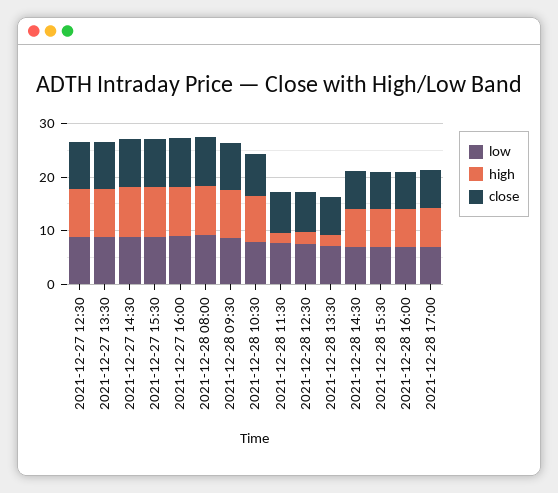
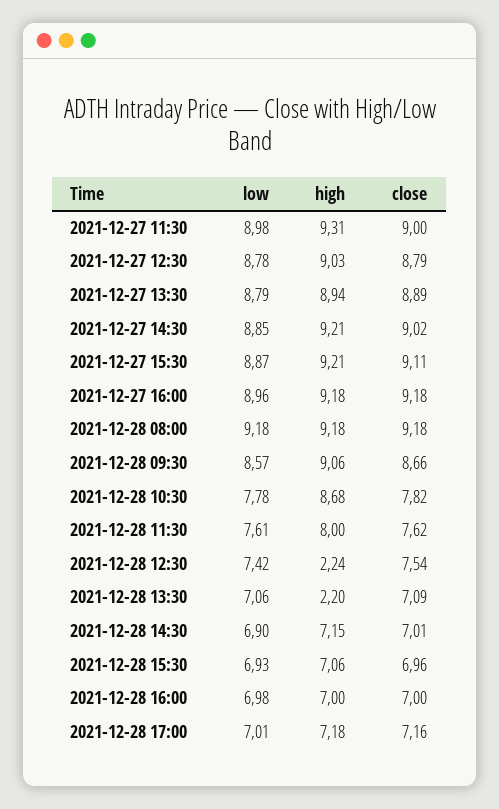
  {
    "low": {
      "2021-12-27 12:30": 8.78,
      "2021-12-27 13:30": 8.79,
      "2021-12-27 14:30": 8.85,
      "2021-12-27 15:30": 8.87,
      "2021-12-27 16:00": 8.96,
      "2021-12-28 08:00": 9.18,
      "2021-12-28 09:30": 8.57,
      "2021-12-28 10:30": 7.78,
      "2021-12-28 11:30": 7.61,
      "2021-12-28 12:30": 7.42,
      "2021-12-28 13:30": 7.06,
      "2021-12-28 14:30": 6.9,
      "2021-12-28 15:30": 6.93,
      "2021-12-28 16:00": 6.98,
-     "2021-12-28 17:00": 7.01
+     "2021-12-28 17:00": 7.01,
+     "2021-12-27 11:30": 8.98
    },
    "high": {
      "2021-12-27 12:30": 9.03,
      "2021-12-27 13:30": 8.94,
      "2021-12-27 14:30": 9.21,
      "2021-12-27 15:30": 9.21,
      "2021-12-27 16:00": 9.18,
      "2021-12-28 08:00": 9.18,
      "2021-12-28 09:30": 9.06,
      "2021-12-28 10:30": 8.68,
-     "2021-12-28 11:30": 2,
+     "2021-12-28 11:30": 8,
      "2021-12-28 12:30": 2.24,
      "2021-12-28 13:30": 2.2,
      "2021-12-28 14:30": 7.15,
      "2021-12-28 15:30": 7.06,
      "2021-12-28 16:00": 7,
-     "2021-12-28 17:00": 7.18
+     "2021-12-28 17:00": 7.18,
+     "2021-12-27 11:30": 9.31
    },
    "close": {
      "2021-12-27 12:30": 8.79,
      "2021-12-27 13:30": 8.89,
      "2021-12-27 14:30": 9.02,
      "2021-12-27 15:30": 9.11,
      "2021-12-27 16:00": 9.18,
      "2021-12-28 08:00": 9.18,
      "2021-12-28 09:30": 8.66,
      "2021-12-28 10:30": 7.82,
      "2021-12-28 11:30": 7.62,
      "2021-12-28 12:30": 7.54,
      "2021-12-28 13:30": 7.09,
      "2021-12-28 14:30": 7.01,
      "2021-12-28 15:30": 6.96,
      "2021-12-28 16:00": 7,
-     "2021-12-28 17:00": 7.16
+     "2021-12-28 17:00": 7.16,
+     "2021-12-27 11:30": 9
    }
  }

